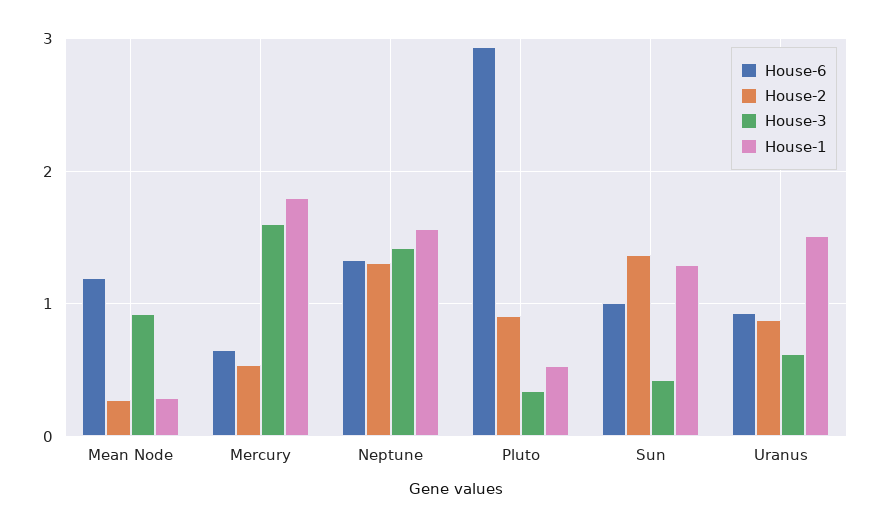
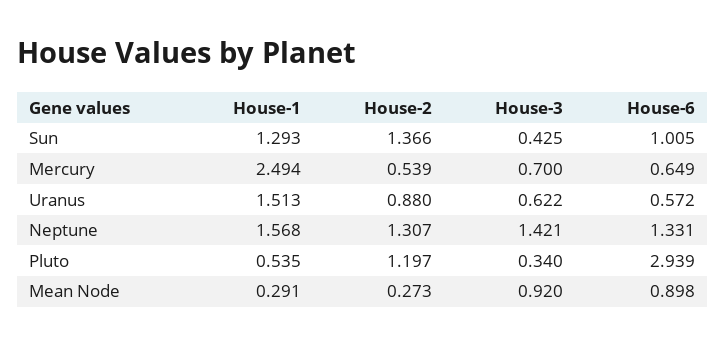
  {
    "House-6": {
-     "Mean Node": 1.2,
+     "Mean Node": 0.898,
      "Mercury": 0.649,
      "Neptune": 1.331,
      "Pluto": 2.939,
      "Sun": 1.005,
-     "Uranus": 0.9
+     "Uranus": 0.572
    },
    "House-2": {
      "Mean Node": 0.273,
      "Mercury": 0.539,
      "Neptune": 1.307,
-     "Pluto": 0.9,
+     "Pluto": 1.197,
      "Sun": 1.366,
      "Uranus": 0.88
    },
    "House-3": {
      "Mean Node": 0.92,
-     "Mercury": 1.6,
+     "Mercury": 0.7,
      "Neptune": 1.421,
      "Pluto": 0.34,
      "Sun": 0.425,
      "Uranus": 0.622
    },
    "House-1": {
      "Mean Node": 0.291,
-     "Mercury": 1.8,
+     "Mercury": 2.494,
      "Neptune": 1.568,
      "Pluto": 0.535,
      "Sun": 1.293,
      "Uranus": 1.513
    }
  }

